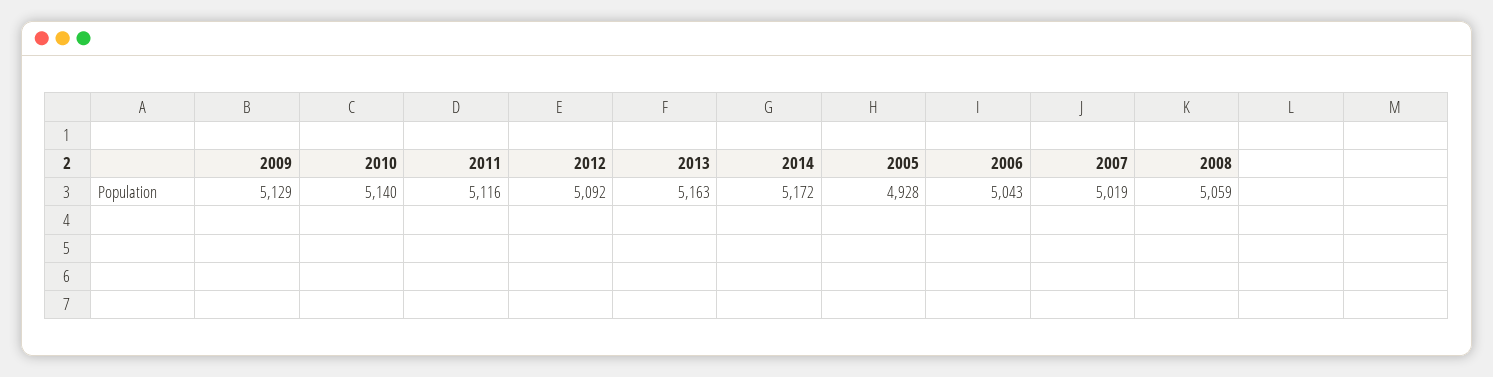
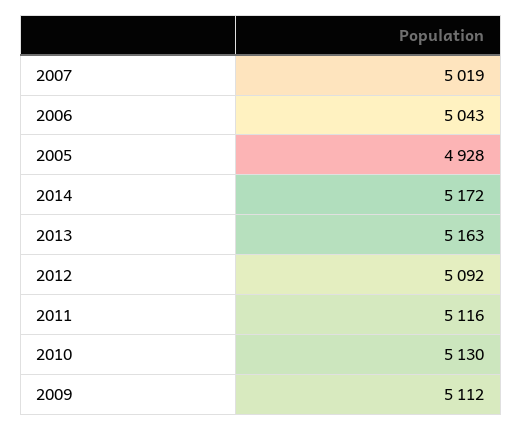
  {
-   "2009": 5129,
+   "2009": 5112,
-   "2010": 5140,
+   "2010": 5130,
    "2011": 5116,
    "2012": 5092,
    "2013": 5163,
    "2014": 5172,
    "2005": 4928,
    "2006": 5043,
-   "2007": 5019,
+   "2007": 5019
-   "2008": 5059
  }

